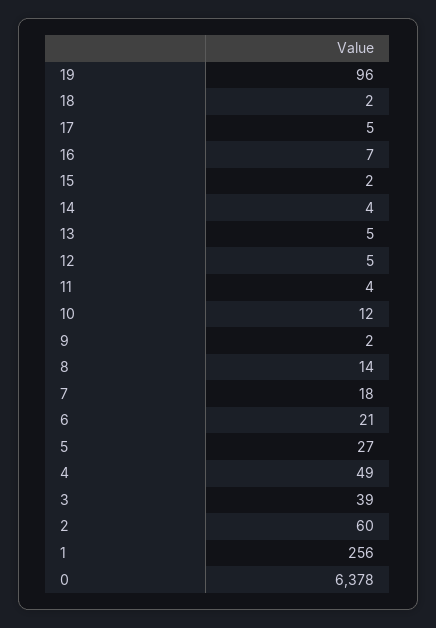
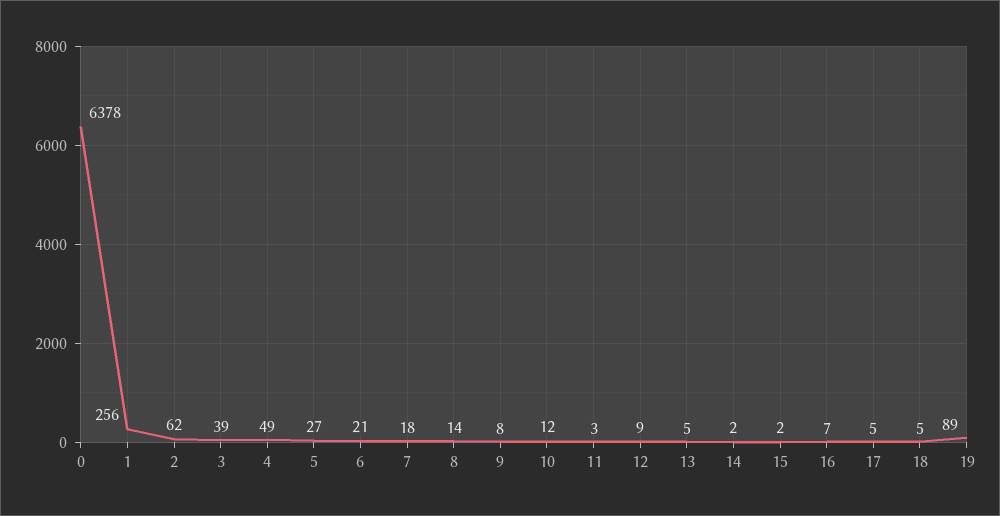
  {
-   "19": 96,
+   "19": 89,
-   "18": 2,
+   "18": 5,
    "17": 5,
    "16": 7,
    "15": 2,
-   "14": 4,
+   "14": 2,
    "13": 5,
-   "12": 5,
+   "12": 9,
-   "11": 4,
+   "11": 3,
    "10": 12,
-   "9": 2,
+   "9": 8,
    "8": 14,
    "7": 18,
    "6": 21,
    "5": 27,
    "4": 49,
    "3": 39,
-   "2": 60,
+   "2": 62,
    "1": 256,
    "0": 6378
  }

